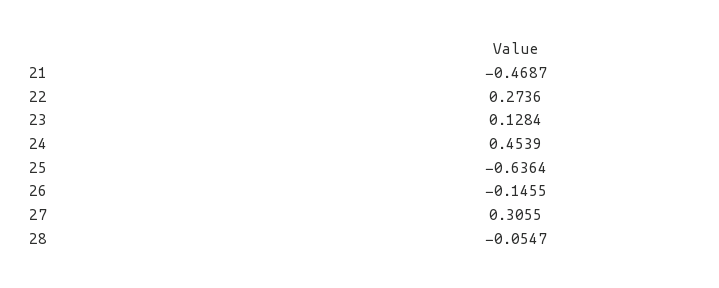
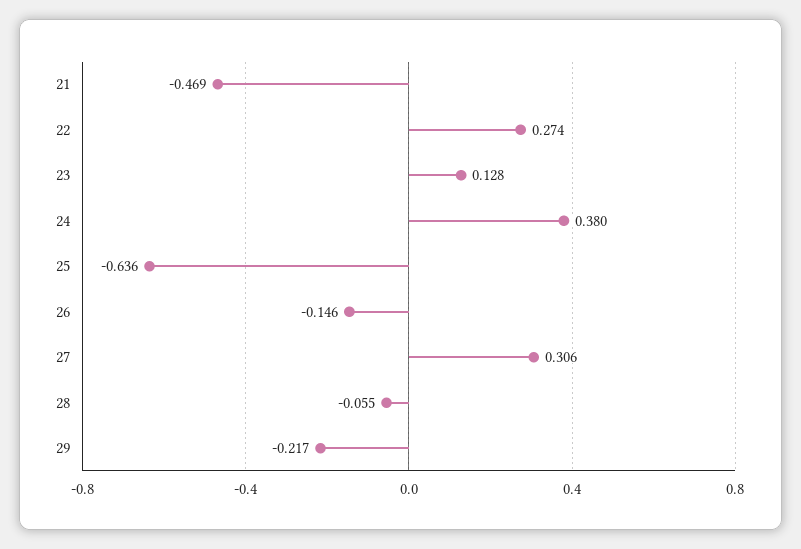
  {
    "21": -0.4687,
    "22": 0.2736,
    "23": 0.1284,
-   "24": 0.4539,
+   "24": 0.38,
    "25": -0.6364,
    "26": -0.1455,
    "27": 0.3055,
-   "28": -0.0547
+   "28": -0.0547,
+   "29": -0.217
  }

